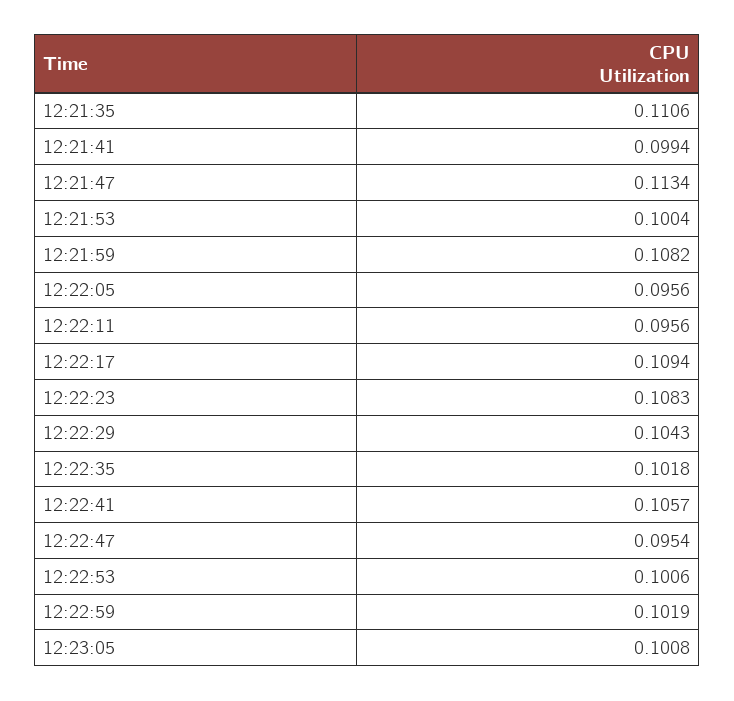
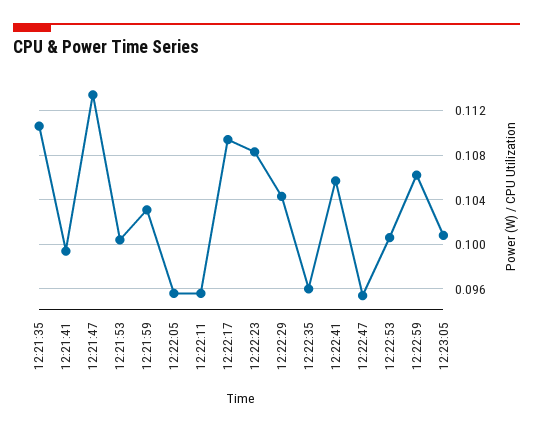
  {
    "12:21:35": 0.1106,
    "12:21:41": 0.0994,
    "12:21:47": 0.1134,
    "12:21:53": 0.1004,
-   "12:21:59": 0.1082,
+   "12:21:59": 0.103,
    "12:22:05": 0.0956,
    "12:22:11": 0.0956,
    "12:22:17": 0.1094,
    "12:22:23": 0.1083,
    "12:22:29": 0.1043,
-   "12:22:35": 0.1018,
+   "12:22:35": 0.096,
    "12:22:41": 0.1057,
    "12:22:47": 0.0954,
    "12:22:53": 0.1006,
-   "12:22:59": 0.1019,
+   "12:22:59": 0.106,
    "12:23:05": 0.1008
  }

